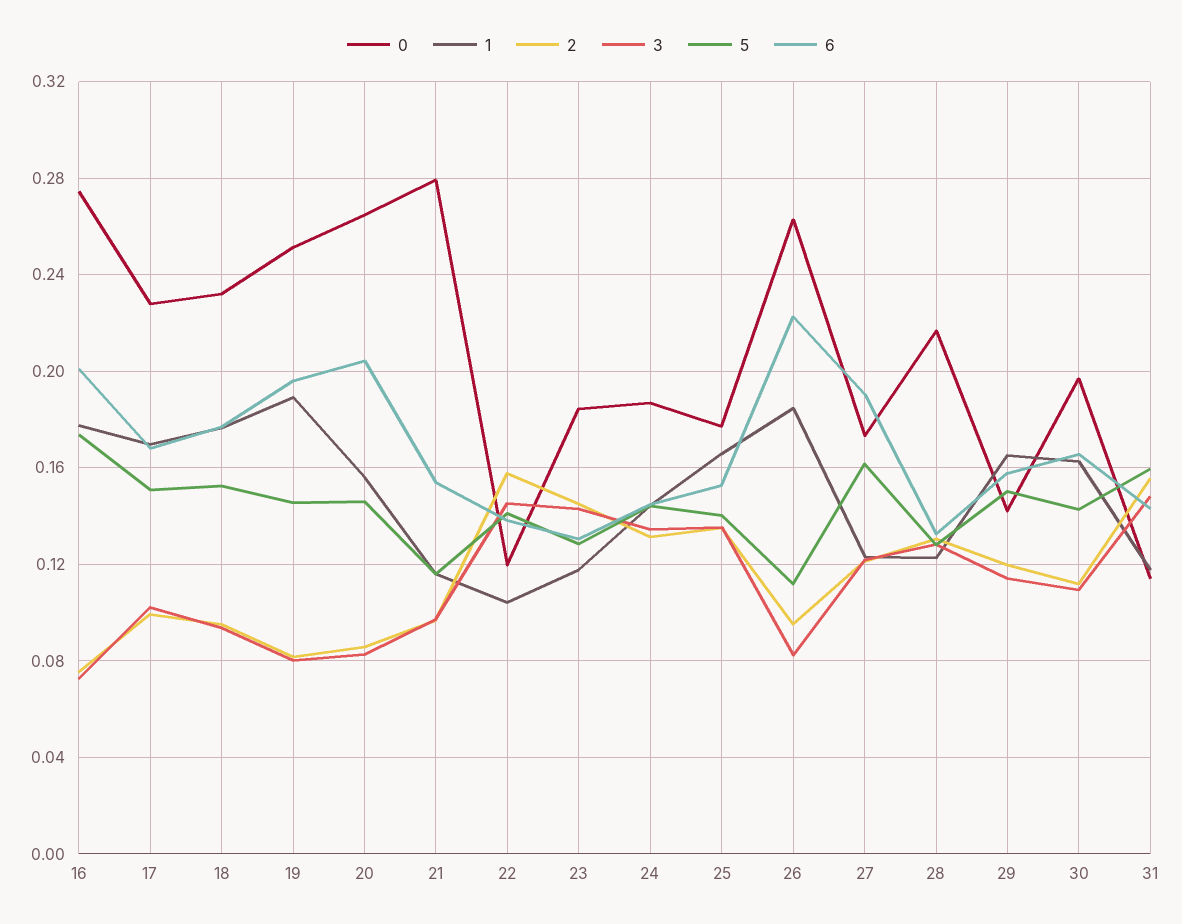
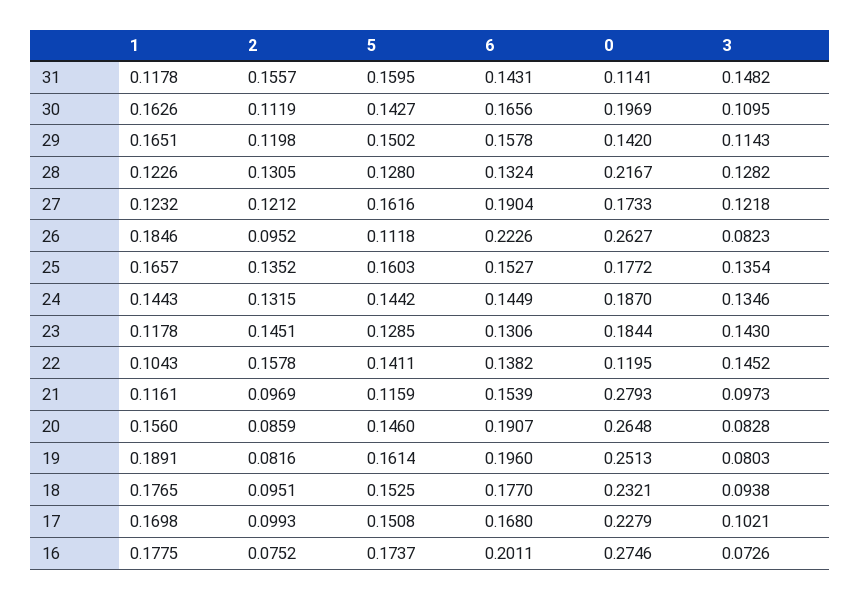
  {
    "0": {
      "16": 0.2746,
      "17": 0.2279,
      "18": 0.2321,
      "19": 0.2513,
      "20": 0.2648,
      "21": 0.2793,
      "22": 0.1195,
      "23": 0.1844,
      "24": 0.187,
      "25": 0.1772,
      "26": 0.2627,
      "27": 0.1733,
      "28": 0.2167,
      "29": 0.142,
      "30": 0.1969,
      "31": 0.1141
    },
    "1": {
      "16": 0.1775,
      "17": 0.1698,
      "18": 0.1765,
      "19": 0.1891,
      "20": 0.156,
      "21": 0.1161,
      "22": 0.1043,
      "23": 0.1178,
      "24": 0.1443,
      "25": 0.1657,
      "26": 0.1846,
      "27": 0.1232,
      "28": 0.1226,
      "29": 0.1651,
      "30": 0.1626,
      "31": 0.1178
    },
    "2": {
      "16": 0.0752,
      "17": 0.0993,
      "18": 0.0951,
      "19": 0.0816,
      "20": 0.0859,
      "21": 0.0969,
      "22": 0.1578,
      "23": 0.1451,
      "24": 0.1315,
      "25": 0.1352,
      "26": 0.0952,
      "27": 0.1212,
      "28": 0.1305,
      "29": 0.1198,
      "30": 0.1119,
      "31": 0.1557
    },
    "3": {
      "16": 0.0726,
      "17": 0.1021,
      "18": 0.0938,
      "19": 0.0803,
      "20": 0.0828,
      "21": 0.0973,
      "22": 0.1452,
      "23": 0.143,
      "24": 0.1346,
      "25": 0.1354,
      "26": 0.0823,
      "27": 0.1218,
      "28": 0.1282,
      "29": 0.1143,
      "30": 0.1095,
      "31": 0.1482
    },
    "5": {
      "16": 0.1737,
      "17": 0.1508,
      "18": 0.1525,
-     "19": 0.145,
+     "19": 0.1614,
      "20": 0.146,
      "21": 0.1159,
      "22": 0.1411,
      "23": 0.1285,
      "24": 0.1442,
-     "25": 0.14,
+     "25": 0.1603,
      "26": 0.1118,
      "27": 0.1616,
      "28": 0.128,
      "29": 0.1502,
      "30": 0.1427,
      "31": 0.1595
    },
    "6": {
      "16": 0.2011,
      "17": 0.168,
      "18": 0.177,
      "19": 0.196,
-     "20": 0.205,
+     "20": 0.1907,
      "21": 0.1539,
      "22": 0.1382,
      "23": 0.1306,
      "24": 0.1449,
      "25": 0.1527,
      "26": 0.2226,
      "27": 0.1904,
      "28": 0.1324,
      "29": 0.1578,
      "30": 0.1656,
      "31": 0.1431
    }
  }

